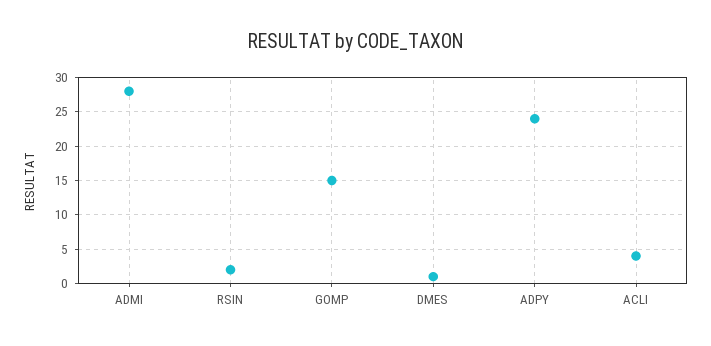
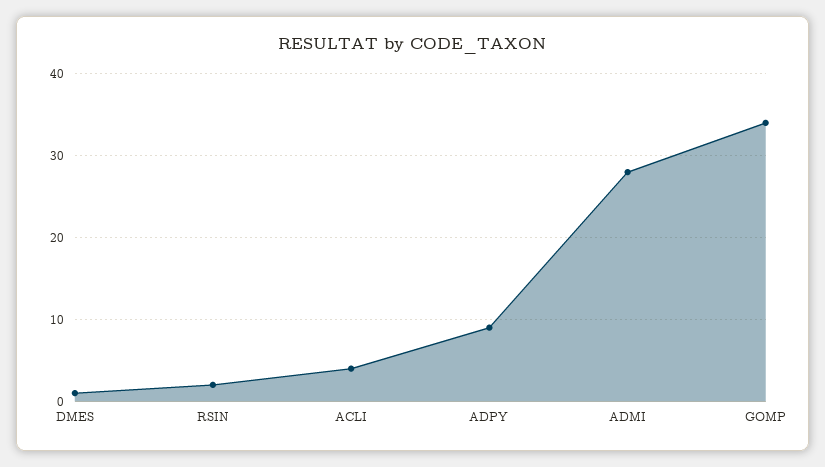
  {
    "ADMI": 28,
    "RSIN": 2,
-   "GOMP": 15,
+   "GOMP": 34,
    "DMES": 1,
-   "ADPY": 24,
+   "ADPY": 9,
    "ACLI": 4
  }

